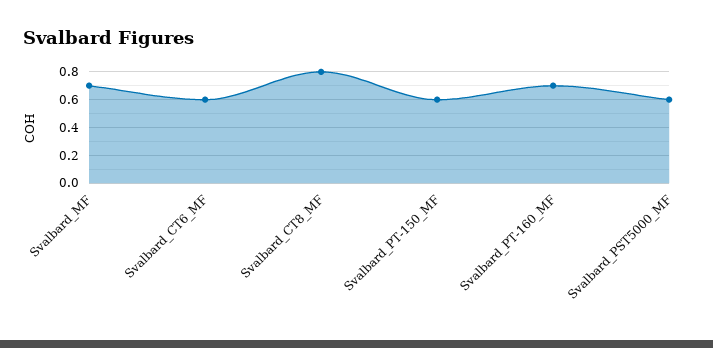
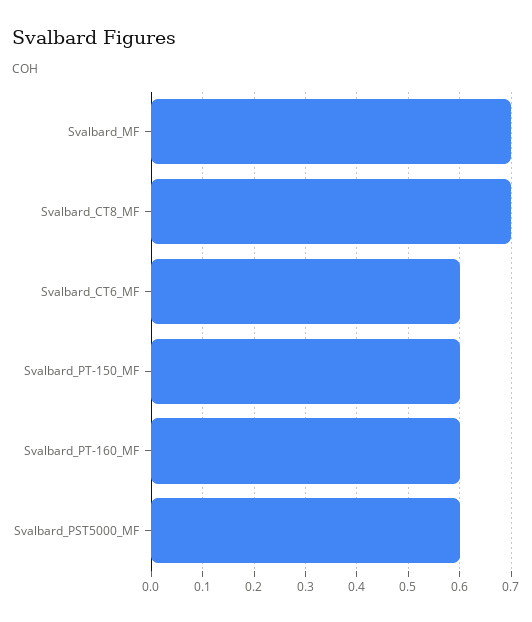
  {
    "Svalbard_MF": 0.7,
    "Svalbard_CT6_MF": 0.6,
-   "Svalbard_CT8_MF": 0.8,
+   "Svalbard_CT8_MF": 0.7,
    "Svalbard_PT-150_MF": 0.6,
-   "Svalbard_PT-160_MF": 0.7,
+   "Svalbard_PT-160_MF": 0.6,
    "Svalbard_PST5000_MF": 0.6
  }

